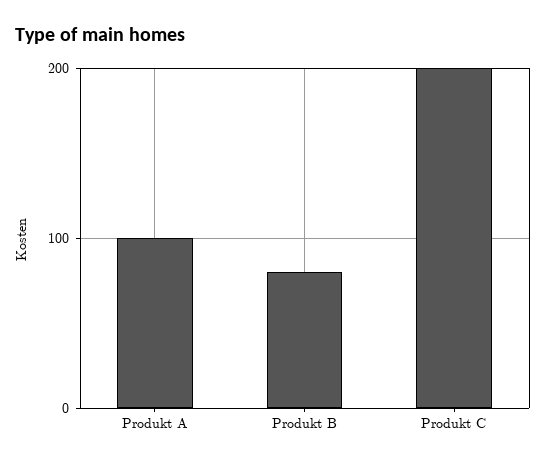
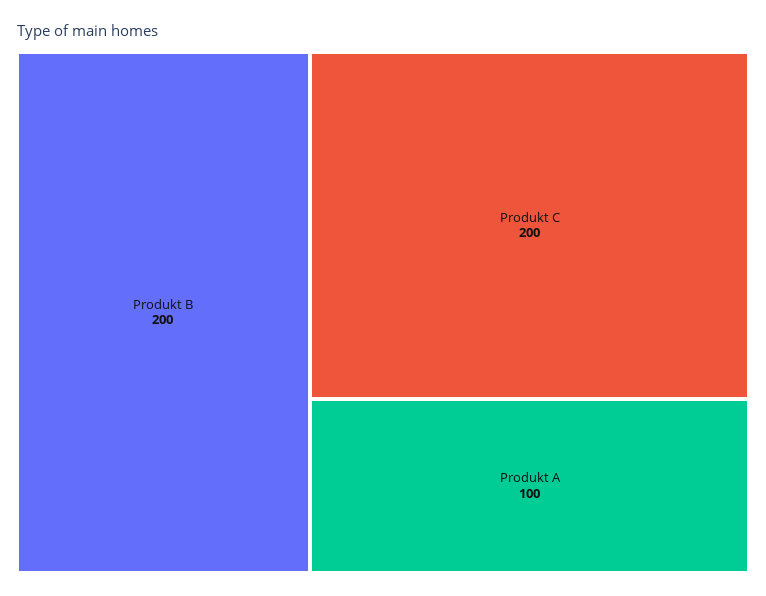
  {
    "Produkt A": 100,
-   "Produkt B": 80,
+   "Produkt B": 200,
    "Produkt C": 200
  }

